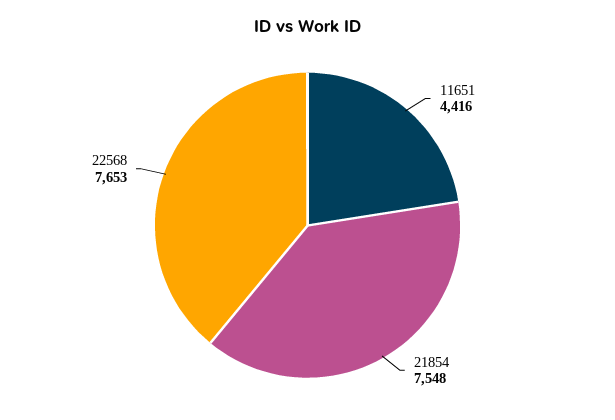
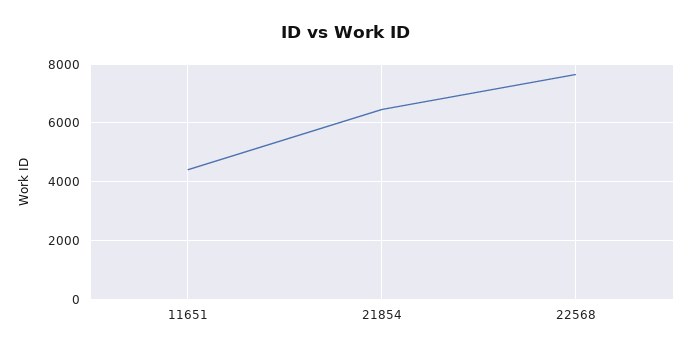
  {
    "11651": 4416,
-   "21854": 7548,
+   "21854": 6500,
    "22568": 7653
  }

